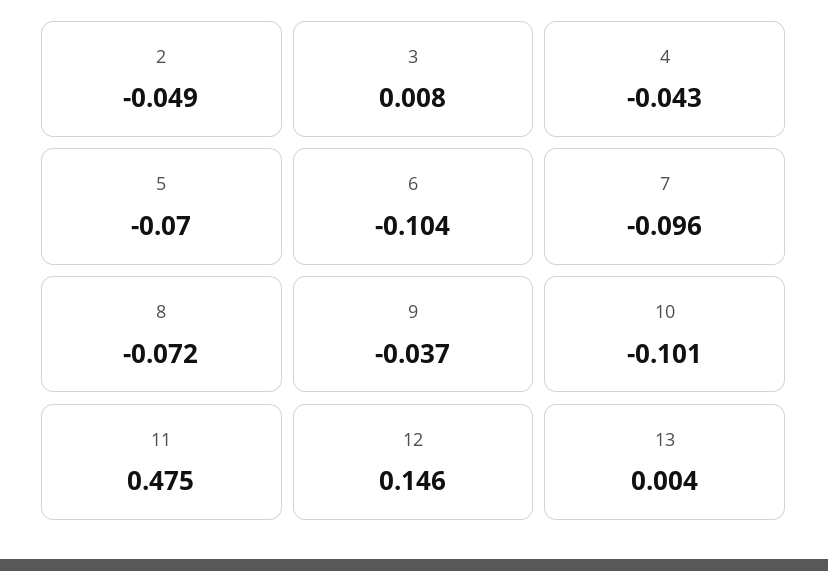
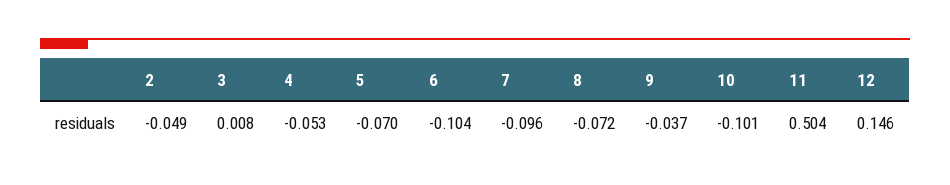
  {
    "2": -0.049,
    "3": 0.008,
-   "4": -0.043,
+   "4": -0.053,
    "5": -0.07,
    "6": -0.104,
    "7": -0.096,
    "8": -0.072,
    "9": -0.037,
    "10": -0.101,
-   "11": 0.475,
+   "11": 0.504,
-   "12": 0.146,
+   "12": 0.146
-   "13": 0.004
  }

